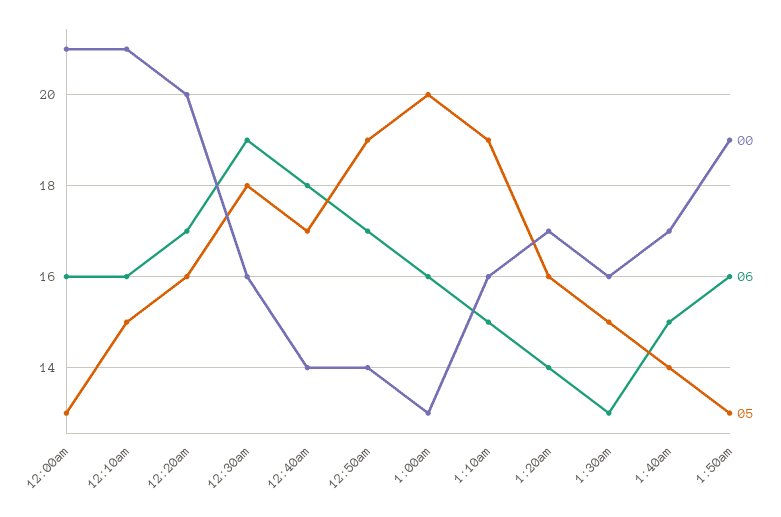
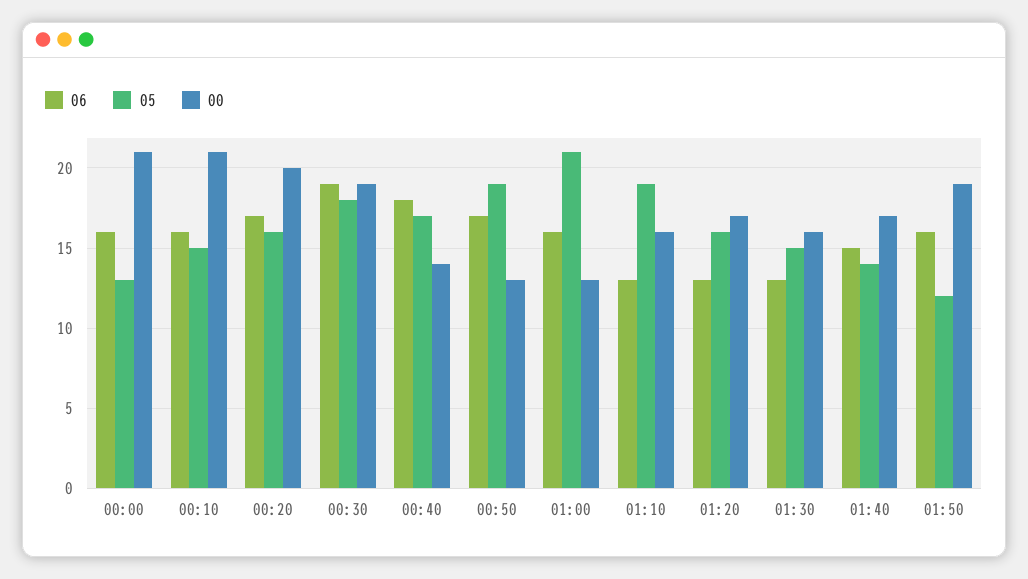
  {
    "00": {
      "12:00am": 21,
      "12:10am": 21,
      "12:20am": 20,
-     "12:30am": 16,
+     "12:30am": 19,
      "12:40am": 14,
-     "12:50am": 14,
+     "12:50am": 13,
      "1:00am": 13,
      "1:10am": 16,
      "1:20am": 17,
      "1:30am": 16,
      "1:40am": 17,
      "1:50am": 19
    },
    "06": {
      "12:00am": 16,
      "12:10am": 16,
      "12:20am": 17,
      "12:30am": 19,
      "12:40am": 18,
      "12:50am": 17,
      "1:00am": 16,
-     "1:10am": 15,
+     "1:10am": 13,
-     "1:20am": 14,
+     "1:20am": 13,
      "1:30am": 13,
      "1:40am": 15,
      "1:50am": 16
    },
    "05": {
      "12:00am": 13,
      "12:10am": 15,
      "12:20am": 16,
      "12:30am": 18,
      "12:40am": 17,
      "12:50am": 19,
-     "1:00am": 20,
+     "1:00am": 21,
      "1:10am": 19,
      "1:20am": 16,
      "1:30am": 15,
      "1:40am": 14,
-     "1:50am": 13
+     "1:50am": 12
    }
  }

